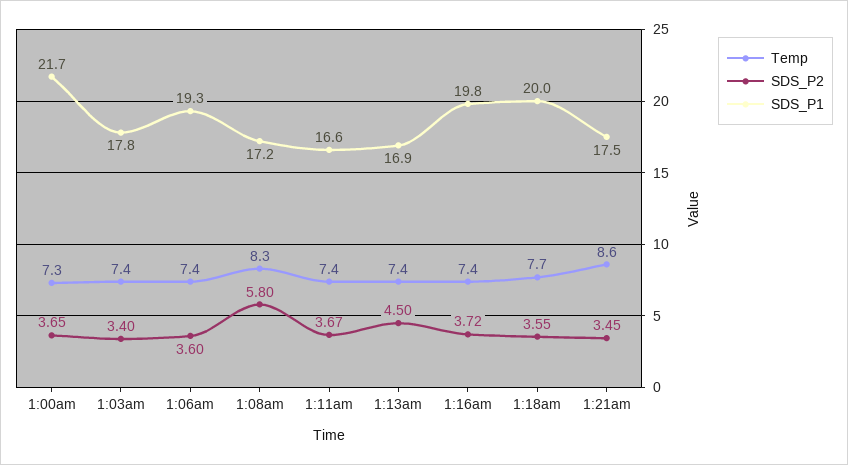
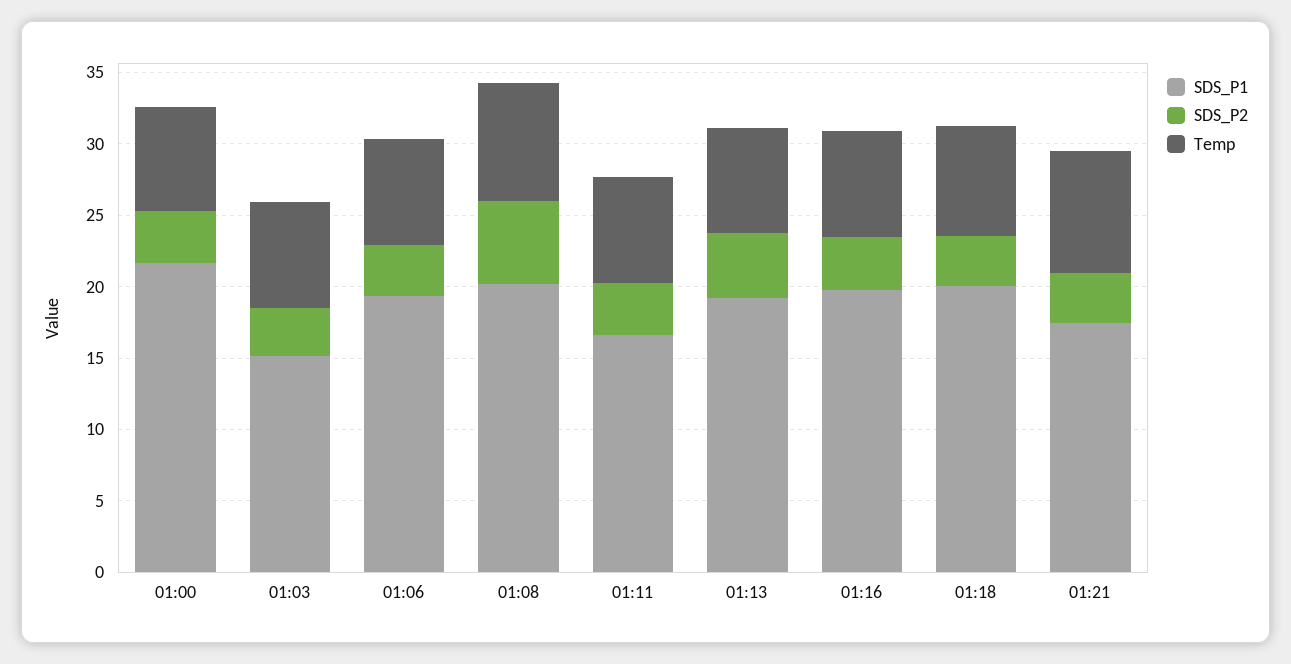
  {
    "Temp": {
      "1:00am": 7.3,
      "1:03am": 7.4,
      "1:06am": 7.4,
      "1:08am": 8.3,
      "1:11am": 7.4,
      "1:13am": 7.4,
      "1:16am": 7.4,
      "1:18am": 7.7,
      "1:21am": 8.6
    },
    "SDS_P2": {
      "1:00am": 3.65,
      "1:03am": 3.4,
      "1:06am": 3.6,
      "1:08am": 5.8,
      "1:11am": 3.67,
      "1:13am": 4.5,
      "1:16am": 3.72,
      "1:18am": 3.55,
      "1:21am": 3.45
    },
    "SDS_P1": {
      "1:00am": 21.7,
-     "1:03am": 17.8,
+     "1:03am": 15,
      "1:06am": 19.3,
-     "1:08am": 17.2,
+     "1:08am": 20,
      "1:11am": 16.6,
-     "1:13am": 16.9,
+     "1:13am": 19,
      "1:16am": 19.8,
      "1:18am": 20,
      "1:21am": 17.5
    }
  }

